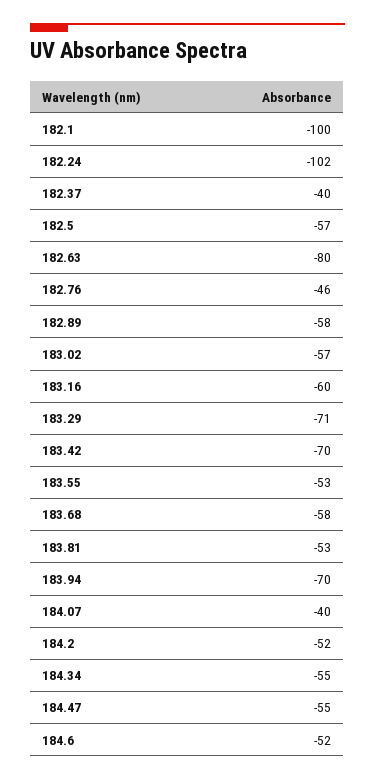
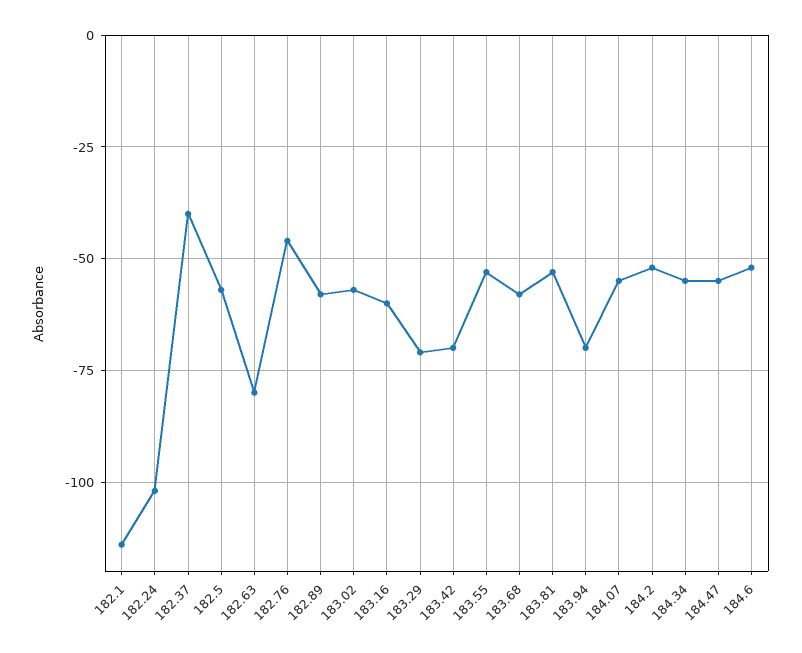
  {
-   "182.1": -100,
+   "182.1": -115,
    "182.24": -102,
    "182.37": -40,
    "182.5": -57,
    "182.63": -80,
    "182.76": -46,
    "182.89": -58,
    "183.02": -57,
    "183.16": -60,
    "183.29": -71,
    "183.42": -70,
    "183.55": -53,
    "183.68": -58,
    "183.81": -53,
    "183.94": -70,
-   "184.07": -40,
+   "184.07": -55,
    "184.2": -52,
    "184.34": -55,
    "184.47": -55,
    "184.6": -52
  }

